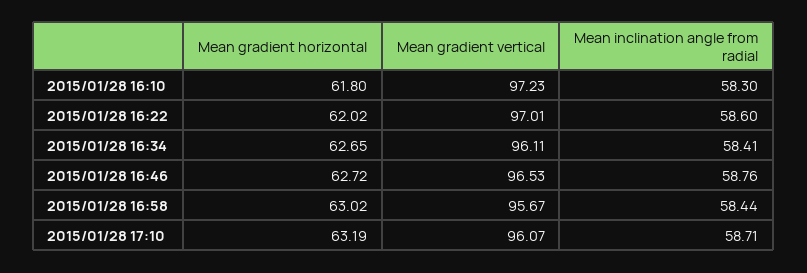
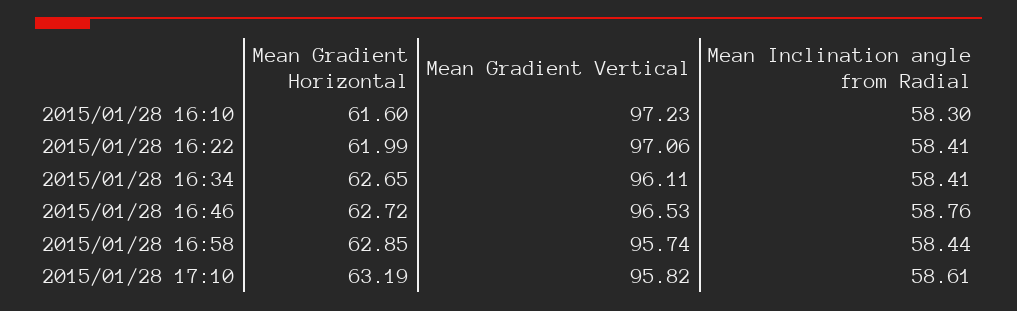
  {
    "Mean gradient horizontal": {
-     "2015/01/28 16:10": 61.8,
+     "2015/01/28 16:10": 61.6,
-     "2015/01/28 16:22": 62.02,
+     "2015/01/28 16:22": 61.99,
      "2015/01/28 16:34": 62.65,
      "2015/01/28 16:46": 62.72,
-     "2015/01/28 16:58": 63.02,
+     "2015/01/28 16:58": 62.85,
      "2015/01/28 17:10": 63.19
    },
    "Mean gradient vertical": {
      "2015/01/28 16:10": 97.23,
-     "2015/01/28 16:22": 97.01,
+     "2015/01/28 16:22": 97.06,
      "2015/01/28 16:34": 96.11,
      "2015/01/28 16:46": 96.53,
-     "2015/01/28 16:58": 95.67,
+     "2015/01/28 16:58": 95.74,
-     "2015/01/28 17:10": 96.07
+     "2015/01/28 17:10": 95.82
    },
    "Mean inclination angle from radial": {
      "2015/01/28 16:10": 58.3,
-     "2015/01/28 16:22": 58.6,
+     "2015/01/28 16:22": 58.41,
      "2015/01/28 16:34": 58.41,
      "2015/01/28 16:46": 58.76,
      "2015/01/28 16:58": 58.44,
-     "2015/01/28 17:10": 58.71
+     "2015/01/28 17:10": 58.61
    }
  }

